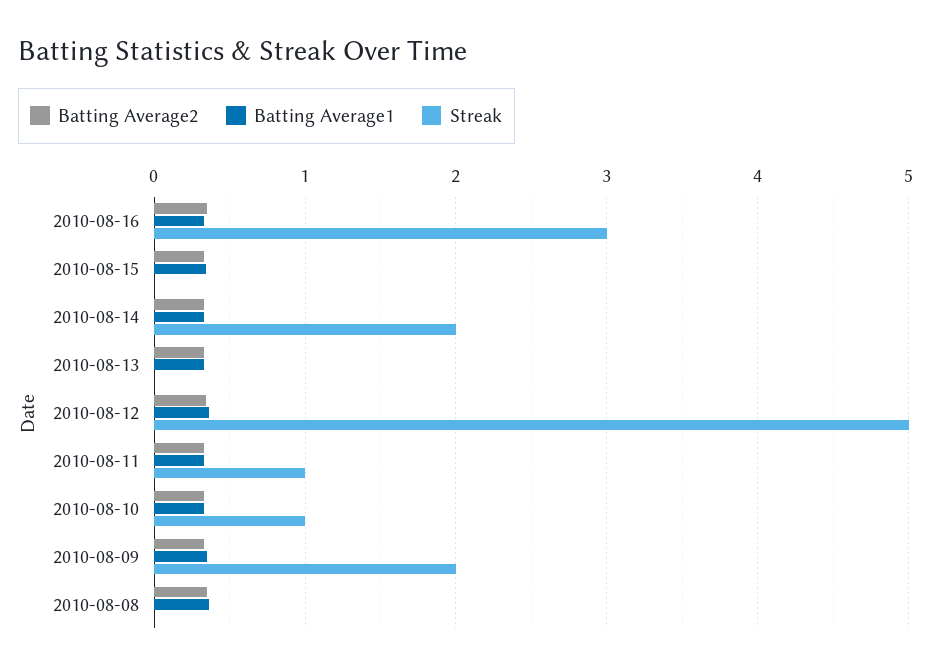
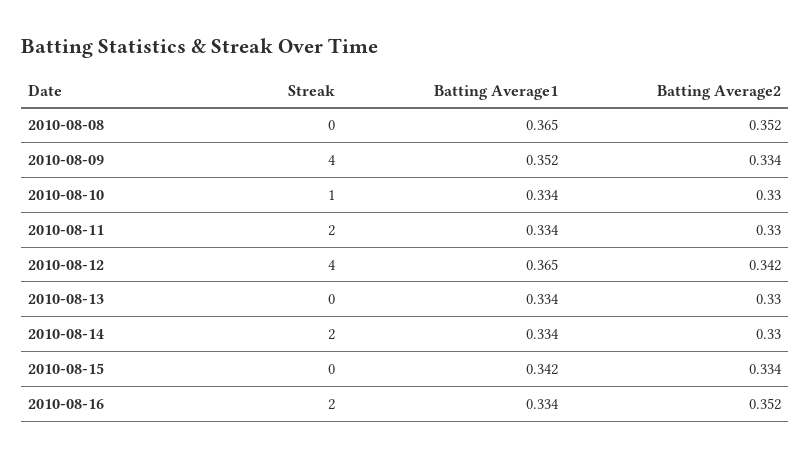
  {
    "Batting Average2": {
      "2010-08-16": 0.352,
      "2010-08-15": 0.334,
      "2010-08-14": 0.33,
      "2010-08-13": 0.33,
      "2010-08-12": 0.342,
      "2010-08-11": 0.33,
      "2010-08-10": 0.33,
      "2010-08-09": 0.334,
      "2010-08-08": 0.352
    },
    "Batting Average1": {
      "2010-08-16": 0.334,
      "2010-08-15": 0.342,
      "2010-08-14": 0.334,
      "2010-08-13": 0.334,
      "2010-08-12": 0.365,
      "2010-08-11": 0.334,
      "2010-08-10": 0.334,
      "2010-08-09": 0.352,
      "2010-08-08": 0.365
    },
    "Streak": {
-     "2010-08-16": 3,
+     "2010-08-16": 2,
      "2010-08-15": 0,
      "2010-08-14": 2,
      "2010-08-13": 0,
-     "2010-08-12": 5,
+     "2010-08-12": 4,
-     "2010-08-11": 1,
+     "2010-08-11": 2,
      "2010-08-10": 1,
-     "2010-08-09": 2,
+     "2010-08-09": 4,
      "2010-08-08": 0
    }
  }

